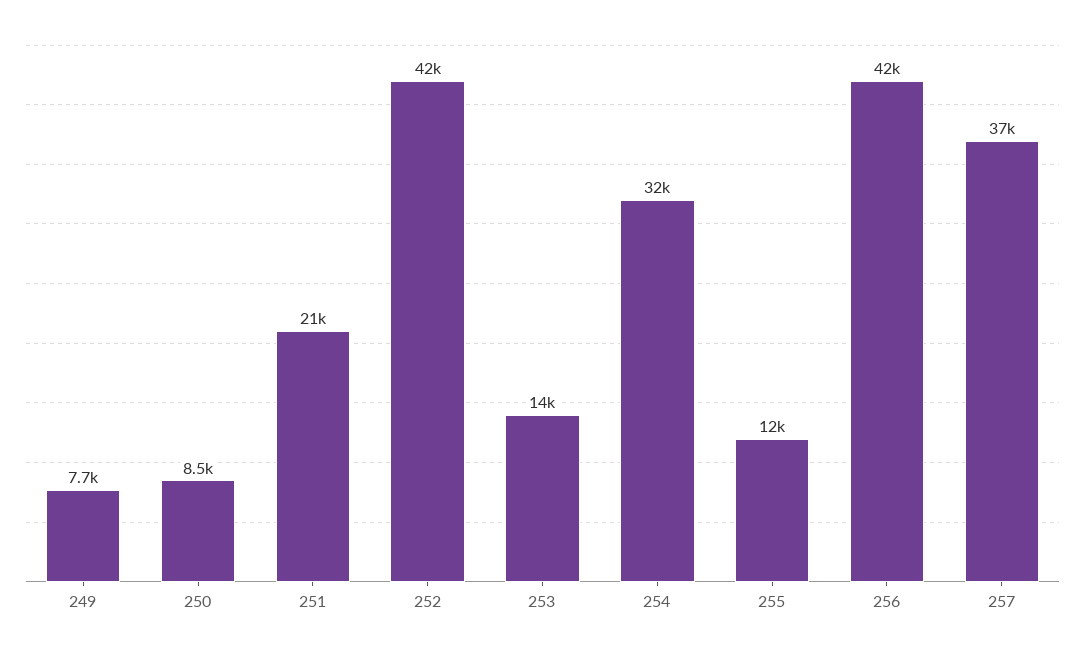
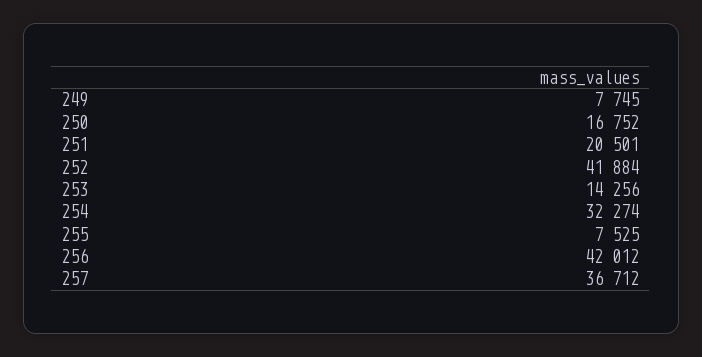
  {
    "249": 7745,
-   "250": 8500,
+   "250": 16752,
    "251": 20501,
    "252": 41884,
    "253": 14256,
    "254": 32274,
-   "255": 12000,
+   "255": 7525,
    "256": 42012,
    "257": 36712
  }

